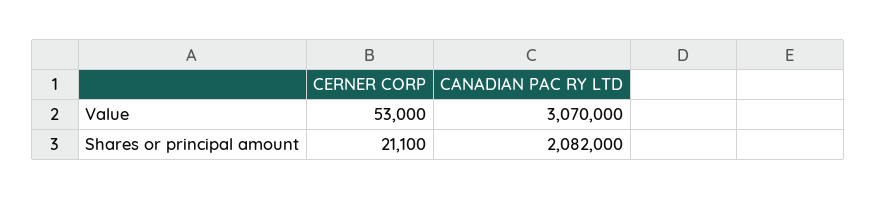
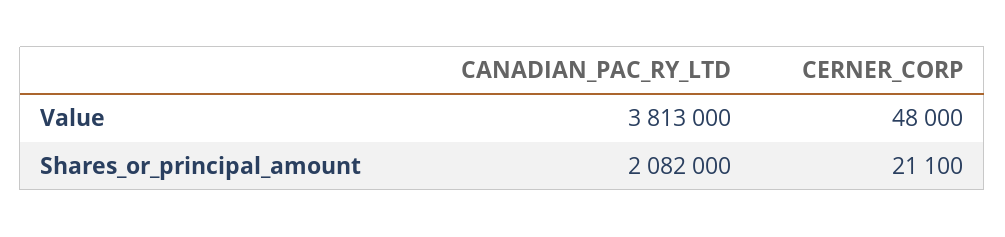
  {
    "CERNER CORP": {
-     "Value": 53000,
+     "Value": 48000,
      "Shares or principal amount": 21100
    },
    "CANADIAN PAC RY LTD": {
-     "Value": 3070000,
+     "Value": 3813000,
      "Shares or principal amount": 2082000
    }
  }

